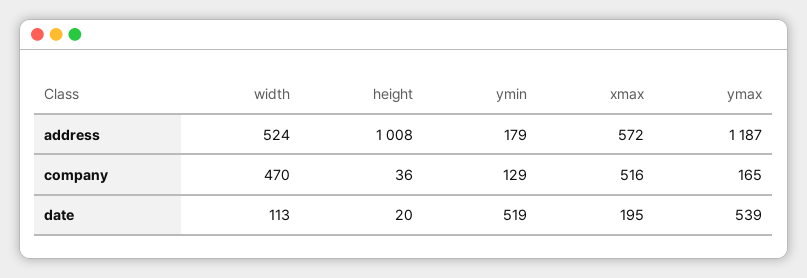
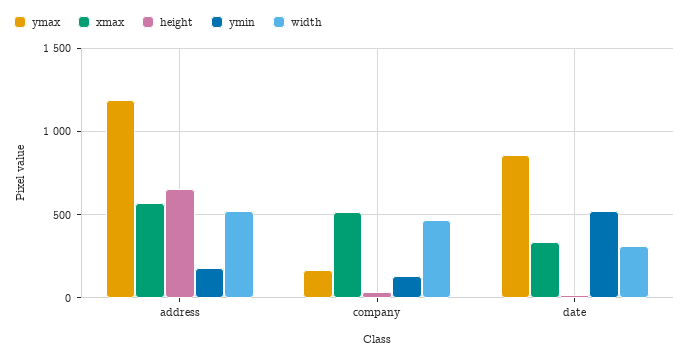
  {
    "width": {
      "address": 524,
      "company": 470,
-     "date": 113
+     "date": 300
    },
    "height": {
-     "address": 1008,
+     "address": 650,
      "company": 36,
      "date": 20
    },
    "ymin": {
      "address": 179,
      "company": 129,
      "date": 519
    },
    "xmax": {
      "address": 572,
      "company": 516,
-     "date": 195
+     "date": 350
    },
    "ymax": {
      "address": 1187,
      "company": 165,
-     "date": 539
+     "date": 850
    }
  }

